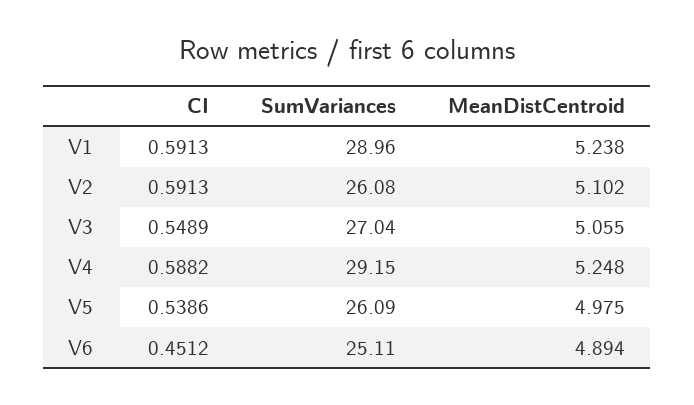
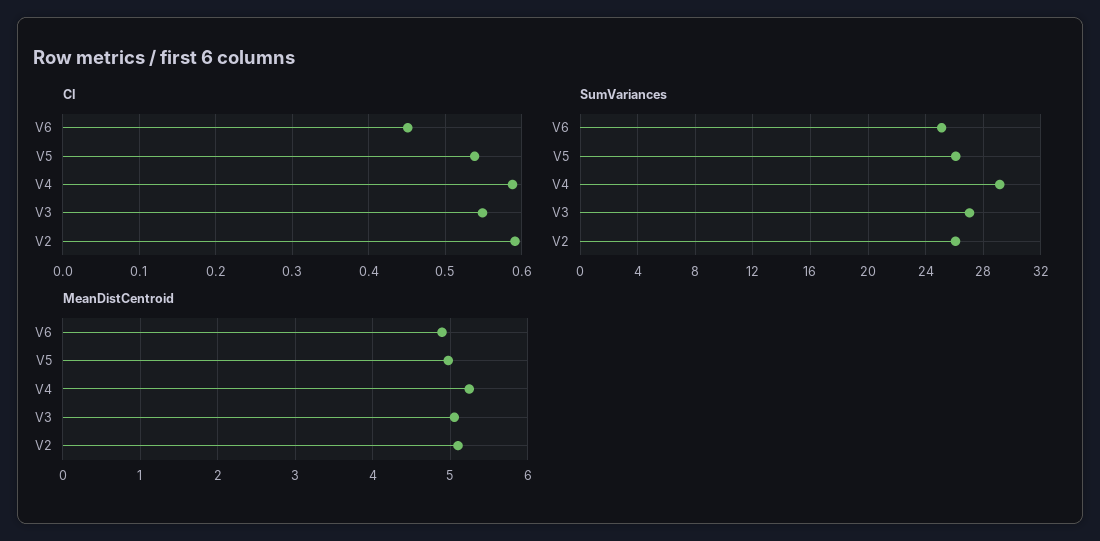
  {
    "CI": {
-     "V1": 0.5913,
      "V2": 0.5913,
      "V3": 0.5489,
      "V4": 0.5882,
      "V5": 0.5386,
      "V6": 0.4512
    },
    "SumVariances": {
-     "V1": 28.96,
      "V2": 26.08,
      "V3": 27.04,
      "V4": 29.15,
      "V5": 26.09,
      "V6": 25.11
    },
    "MeanDistCentroid": {
-     "V1": 5.238,
      "V2": 5.102,
      "V3": 5.055,
      "V4": 5.248,
      "V5": 4.975,
      "V6": 4.894
    }
  }

